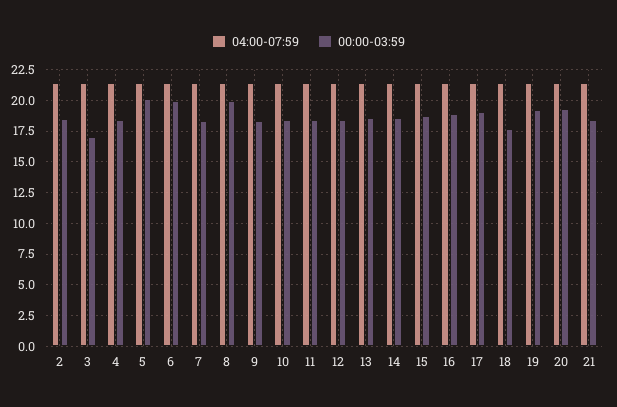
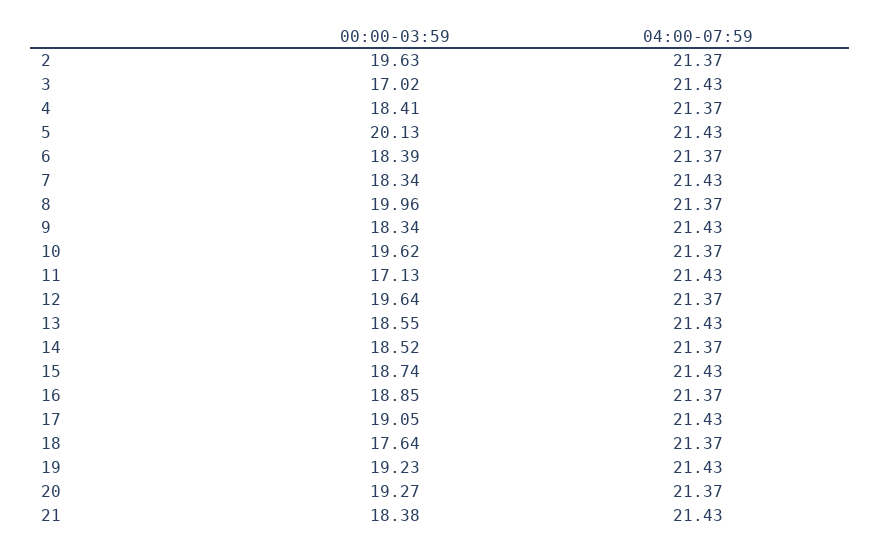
  {
    "04:00-07:59": {
      "2": 21.37,
      "3": 21.43,
      "4": 21.37,
      "5": 21.43,
      "6": 21.37,
      "7": 21.43,
      "8": 21.37,
      "9": 21.43,
      "10": 21.37,
      "11": 21.43,
      "12": 21.37,
      "13": 21.43,
      "14": 21.37,
      "15": 21.43,
      "16": 21.37,
      "17": 21.43,
      "18": 21.37,
      "19": 21.43,
      "20": 21.37,
      "21": 21.43
    },
    "00:00-03:59": {
-     "2": 18.5,
+     "2": 19.63,
      "3": 17.02,
      "4": 18.41,
      "5": 20.13,
-     "6": 20,
+     "6": 18.39,
      "7": 18.34,
      "8": 19.96,
      "9": 18.34,
-     "10": 18.5,
+     "10": 19.62,
-     "11": 18.5,
+     "11": 17.13,
-     "12": 18.5,
+     "12": 19.64,
      "13": 18.55,
      "14": 18.52,
      "15": 18.74,
      "16": 18.85,
      "17": 19.05,
      "18": 17.64,
      "19": 19.23,
      "20": 19.27,
      "21": 18.38
    }
  }

